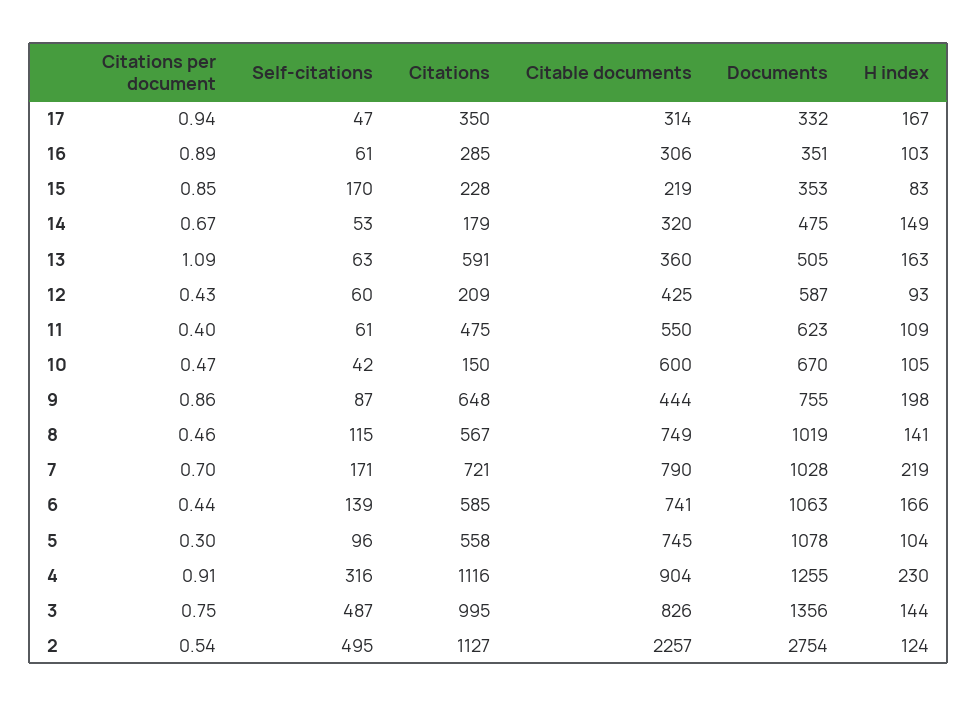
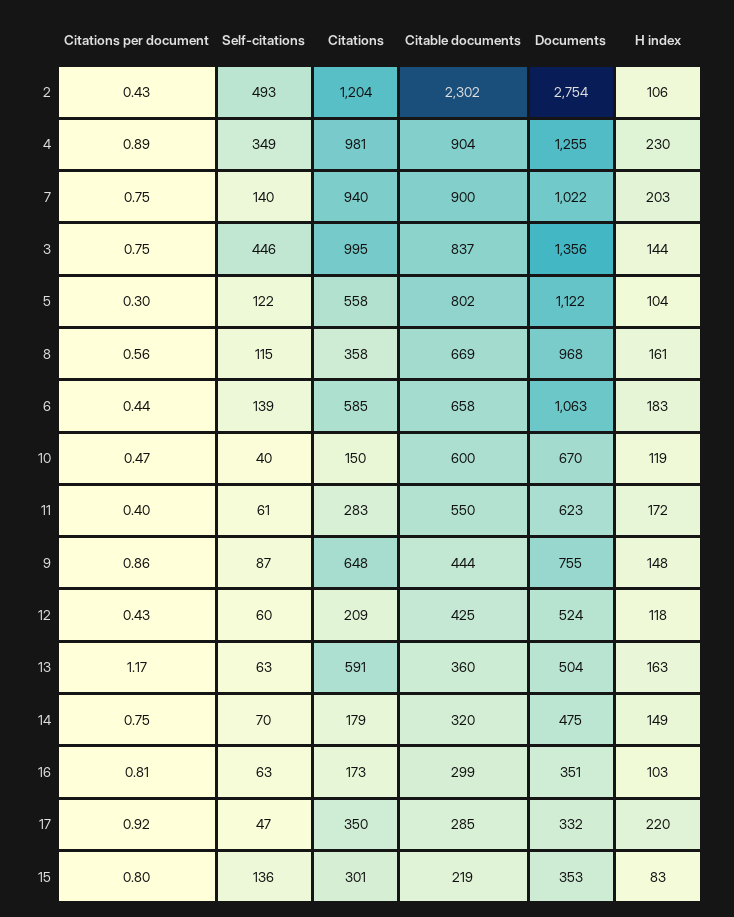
  {
    "Citations per document": {
-     "17": 0.94,
+     "17": 0.92,
-     "16": 0.89,
+     "16": 0.81,
-     "15": 0.85,
+     "15": 0.8,
-     "14": 0.67,
+     "14": 0.75,
-     "13": 1.09,
+     "13": 1.17,
      "12": 0.43,
      "11": 0.4,
      "10": 0.47,
      "9": 0.86,
-     "8": 0.46,
+     "8": 0.56,
-     "7": 0.7,
+     "7": 0.75,
      "6": 0.44,
      "5": 0.3,
-     "4": 0.91,
+     "4": 0.89,
      "3": 0.75,
-     "2": 0.54
+     "2": 0.43
    },
    "Self-citations": {
      "17": 47,
-     "16": 61,
+     "16": 63,
-     "15": 170,
+     "15": 136,
-     "14": 53,
+     "14": 70,
      "13": 63,
      "12": 60,
      "11": 61,
-     "10": 42,
+     "10": 40,
      "9": 87,
      "8": 115,
-     "7": 171,
+     "7": 140,
      "6": 139,
-     "5": 96,
+     "5": 122,
-     "4": 316,
+     "4": 349,
-     "3": 487,
+     "3": 446,
-     "2": 495
+     "2": 493
    },
    "Citations": {
      "17": 350,
-     "16": 285,
+     "16": 173,
-     "15": 228,
+     "15": 301,
      "14": 179,
      "13": 591,
      "12": 209,
-     "11": 475,
+     "11": 283,
      "10": 150,
      "9": 648,
-     "8": 567,
+     "8": 358,
-     "7": 721,
+     "7": 940,
      "6": 585,
      "5": 558,
-     "4": 1116,
+     "4": 981,
      "3": 995,
-     "2": 1127
+     "2": 1204
    },
    "Citable documents": {
-     "17": 314,
+     "17": 285,
-     "16": 306,
+     "16": 299,
      "15": 219,
      "14": 320,
      "13": 360,
      "12": 425,
      "11": 550,
      "10": 600,
      "9": 444,
-     "8": 749,
+     "8": 669,
-     "7": 790,
+     "7": 900,
-     "6": 741,
+     "6": 658,
-     "5": 745,
+     "5": 802,
      "4": 904,
-     "3": 826,
+     "3": 837,
-     "2": 2257
+     "2": 2302
    },
    "Documents": {
      "17": 332,
      "16": 351,
      "15": 353,
      "14": 475,
-     "13": 505,
+     "13": 504,
-     "12": 587,
+     "12": 524,
      "11": 623,
      "10": 670,
      "9": 755,
-     "8": 1019,
+     "8": 968,
-     "7": 1028,
+     "7": 1022,
      "6": 1063,
-     "5": 1078,
+     "5": 1122,
      "4": 1255,
      "3": 1356,
      "2": 2754
    },
    "H index": {
-     "17": 167,
+     "17": 220,
      "16": 103,
      "15": 83,
      "14": 149,
      "13": 163,
-     "12": 93,
+     "12": 118,
-     "11": 109,
+     "11": 172,
-     "10": 105,
+     "10": 119,
-     "9": 198,
+     "9": 148,
-     "8": 141,
+     "8": 161,
-     "7": 219,
+     "7": 203,
-     "6": 166,
+     "6": 183,
      "5": 104,
      "4": 230,
      "3": 144,
-     "2": 124
+     "2": 106
    }
  }

